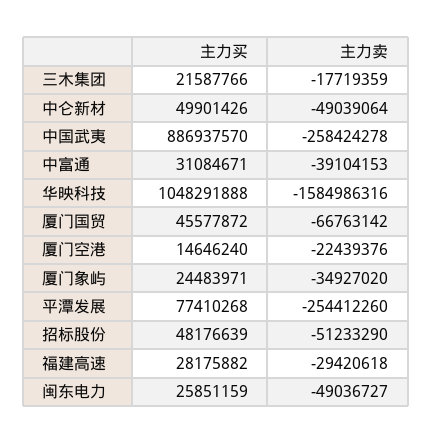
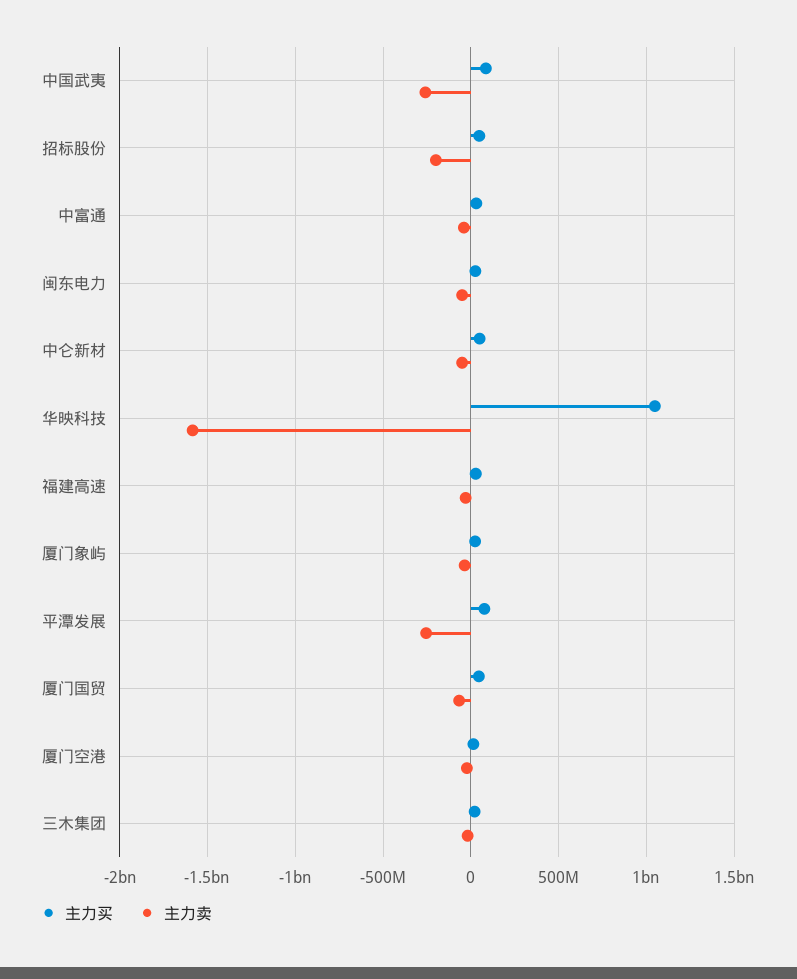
  {
    "主力买": {
      "三木集团": 21587766,
      "中仑新材": 49901426,
-     "中国武夷": 886937570,
+     "中国武夷": 100000000,
      "中富通": 31084671,
      "华映科技": 1048291888,
      "厦门国贸": 45577872,
      "厦门空港": 14646240,
      "厦门象屿": 24483971,
      "平潭发展": 77410268,
      "招标股份": 48176639,
      "福建高速": 28175882,
      "闽东电力": 25851159
    },
    "主力卖": {
      "三木集团": -17719359,
      "中仑新材": -49039064,
      "中国武夷": -258424278,
      "中富通": -39104153,
      "华映科技": -1584986316,
      "厦门国贸": -66763142,
      "厦门空港": -22439376,
      "厦门象屿": -34927020,
      "平潭发展": -254412260,
-     "招标股份": -51233290,
+     "招标股份": -200000000,
      "福建高速": -29420618,
      "闽东电力": -49036727
    }
  }

